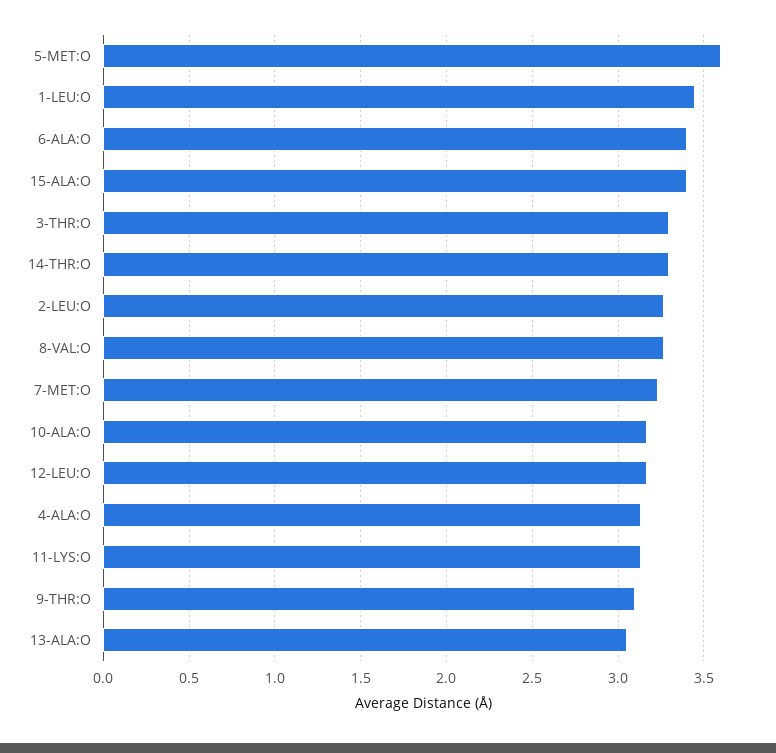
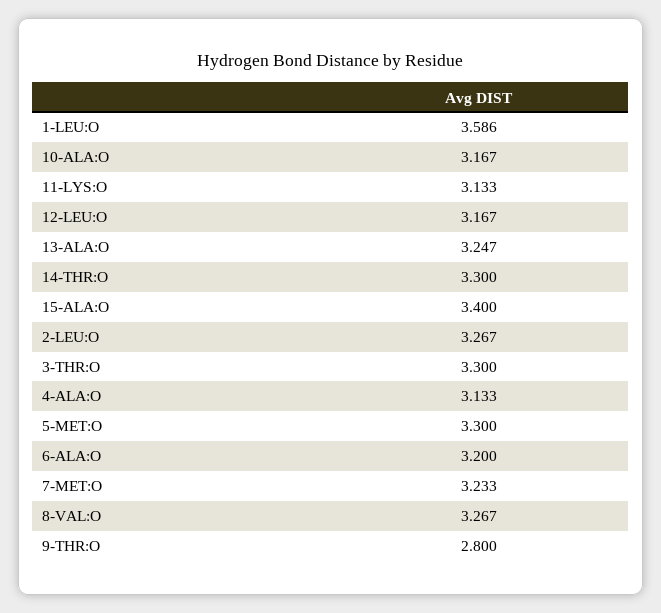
  {
-   "5-MET:O": 3.6,
+   "5-MET:O": 3.3,
-   "1-LEU:O": 3.45,
+   "1-LEU:O": 3.586,
-   "6-ALA:O": 3.4,
+   "6-ALA:O": 3.2,
    "15-ALA:O": 3.4,
    "3-THR:O": 3.3,
    "14-THR:O": 3.3,
    "2-LEU:O": 3.267,
    "8-VAL:O": 3.267,
    "7-MET:O": 3.233,
    "10-ALA:O": 3.167,
    "12-LEU:O": 3.167,
    "4-ALA:O": 3.133,
    "11-LYS:O": 3.133,
-   "9-THR:O": 3.1,
+   "9-THR:O": 2.8,
-   "13-ALA:O": 3.05
+   "13-ALA:O": 3.247
  }

